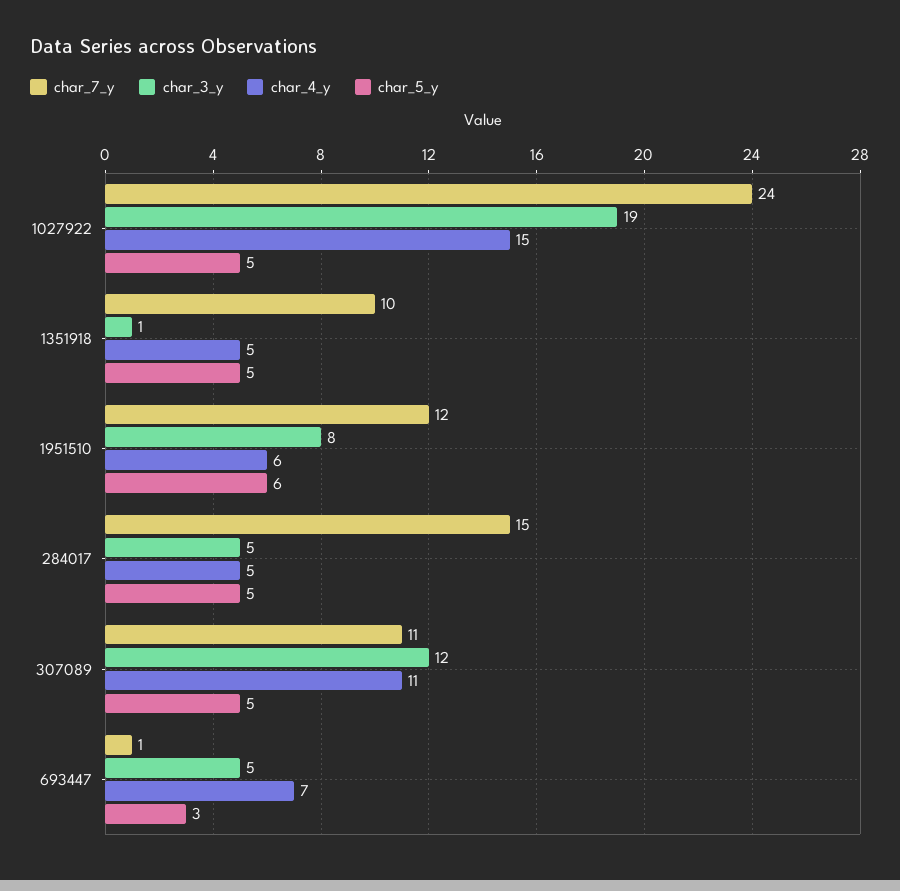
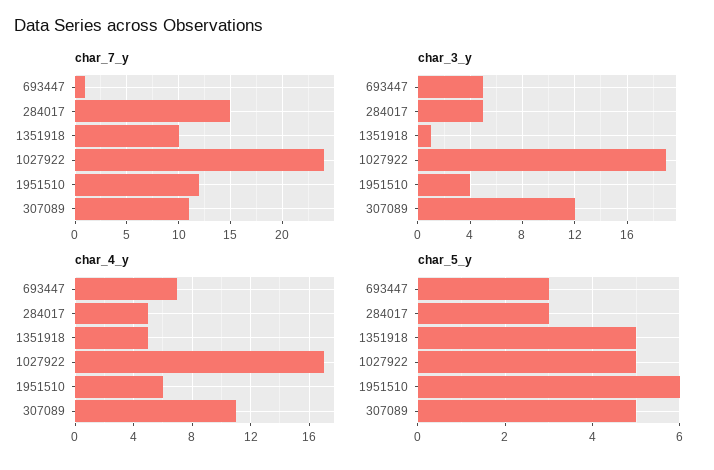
  {
    "char_7_y": {
      "1027922": 24,
      "1351918": 10,
      "1951510": 12,
      "284017": 15,
      "307089": 11,
      "693447": 1
    },
    "char_3_y": {
      "1027922": 19,
      "1351918": 1,
-     "1951510": 8,
+     "1951510": 4,
      "284017": 5,
      "307089": 12,
      "693447": 5
    },
    "char_4_y": {
-     "1027922": 15,
+     "1027922": 17,
      "1351918": 5,
      "1951510": 6,
      "284017": 5,
      "307089": 11,
      "693447": 7
    },
    "char_5_y": {
      "1027922": 5,
      "1351918": 5,
      "1951510": 6,
-     "284017": 5,
+     "284017": 3,
      "307089": 5,
      "693447": 3
    }
  }

